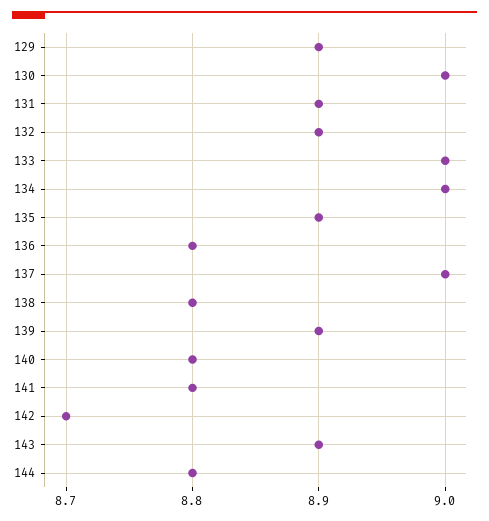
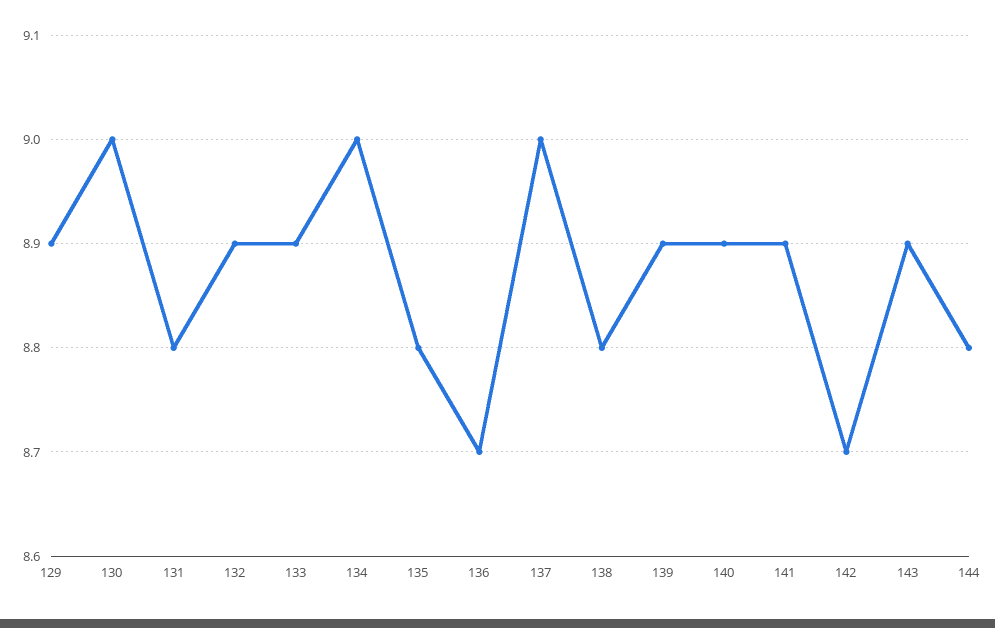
  {
    "129": 8.9,
    "130": 9,
-   "131": 8.9,
+   "131": 8.8,
    "132": 8.9,
-   "133": 9,
+   "133": 8.9,
    "134": 9,
-   "135": 8.9,
+   "135": 8.8,
-   "136": 8.8,
+   "136": 8.7,
    "137": 9,
    "138": 8.8,
    "139": 8.9,
-   "140": 8.8,
+   "140": 8.9,
-   "141": 8.8,
+   "141": 8.9,
    "142": 8.7,
    "143": 8.9,
    "144": 8.8
  }

